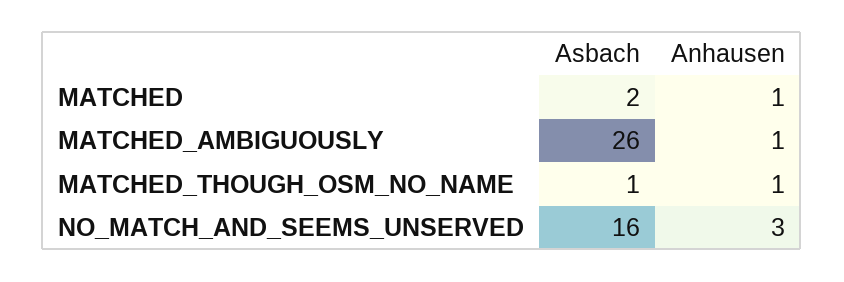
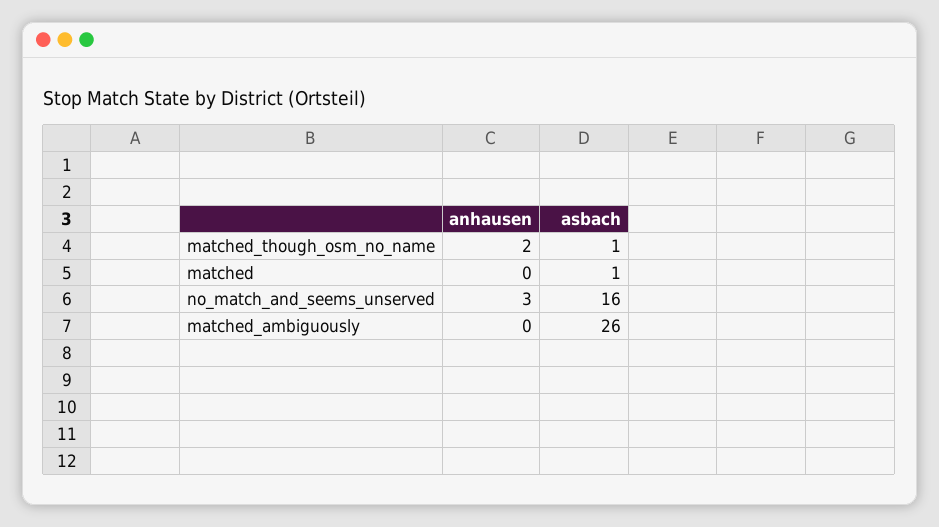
  {
    "Asbach": {
-     "MATCHED": 2,
+     "MATCHED": 1,
      "MATCHED_AMBIGUOUSLY": 26,
      "MATCHED_THOUGH_OSM_NO_NAME": 1,
      "NO_MATCH_AND_SEEMS_UNSERVED": 16
    },
    "Anhausen": {
-     "MATCHED": 1,
+     "MATCHED": 0,
-     "MATCHED_AMBIGUOUSLY": 1,
+     "MATCHED_AMBIGUOUSLY": 0,
-     "MATCHED_THOUGH_OSM_NO_NAME": 1,
+     "MATCHED_THOUGH_OSM_NO_NAME": 2,
      "NO_MATCH_AND_SEEMS_UNSERVED": 3
    }
  }

